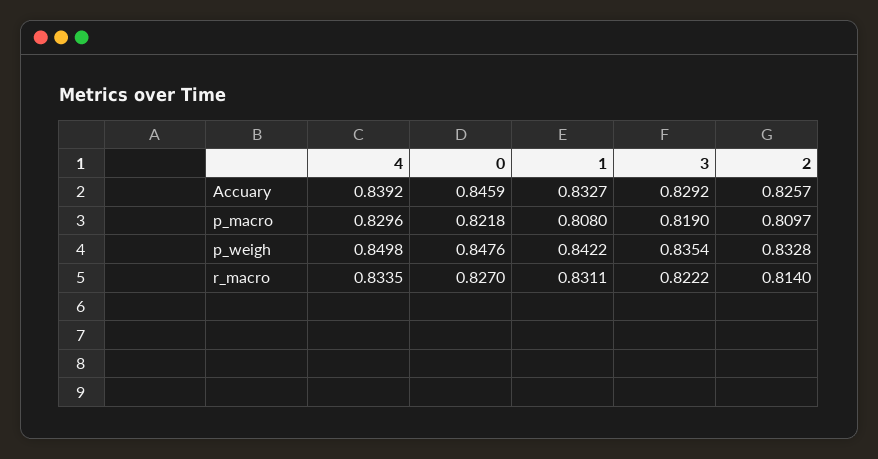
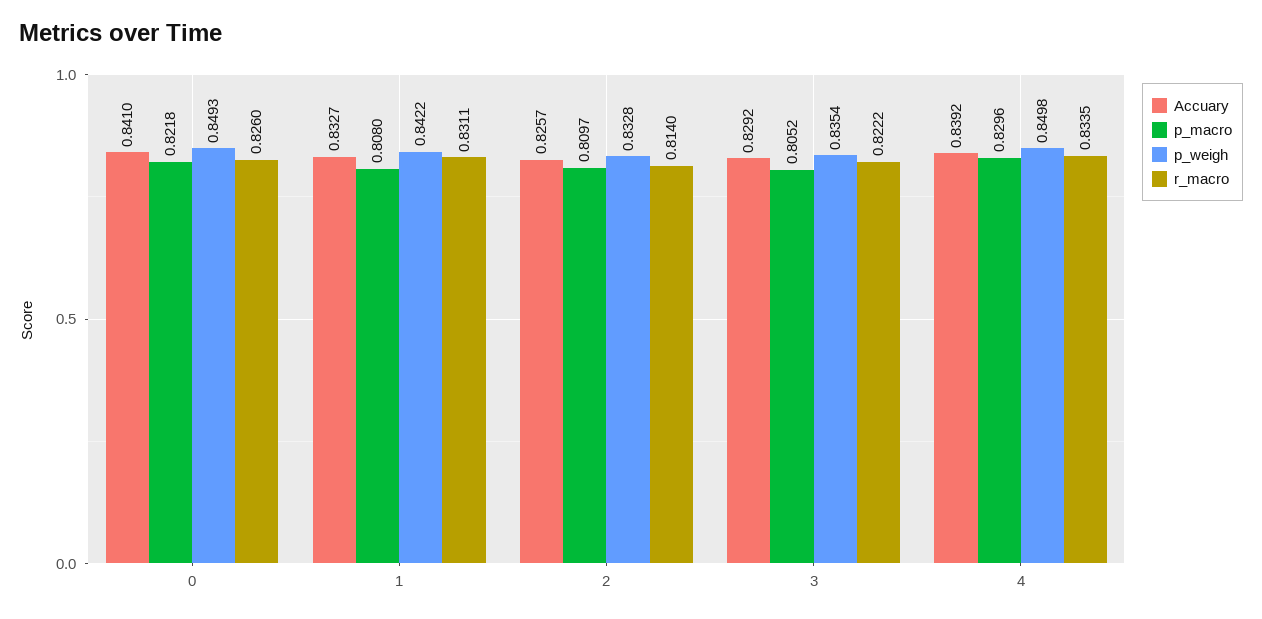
  {
    "Accuary": {
      "4": 0.8392,
-     "0": 0.8459,
+     "0": 0.841,
      "1": 0.8327,
      "3": 0.8292,
      "2": 0.8257
    },
    "p_macro": {
      "4": 0.8296,
      "0": 0.8218,
      "1": 0.808,
-     "3": 0.819,
+     "3": 0.8052,
      "2": 0.8097
    },
    "p_weigh": {
      "4": 0.8498,
-     "0": 0.8476,
+     "0": 0.8493,
      "1": 0.8422,
      "3": 0.8354,
      "2": 0.8328
    },
    "r_macro": {
      "4": 0.8335,
-     "0": 0.827,
+     "0": 0.826,
      "1": 0.8311,
      "3": 0.8222,
      "2": 0.814
    }
  }

